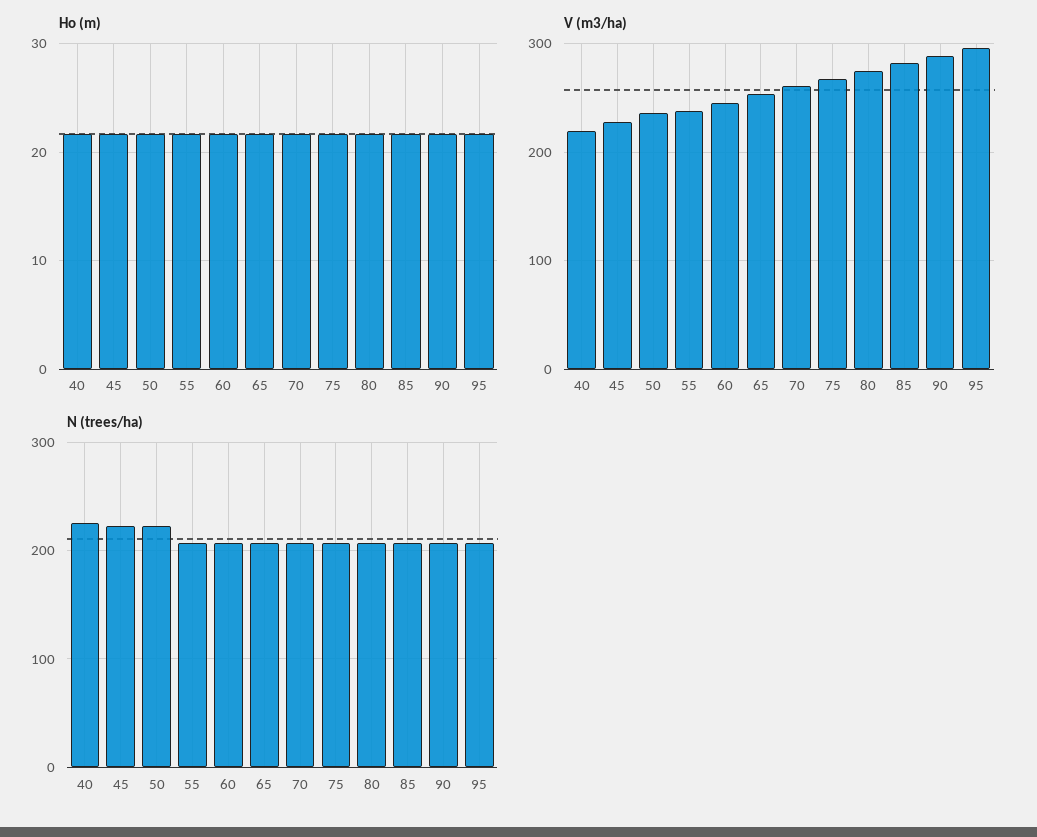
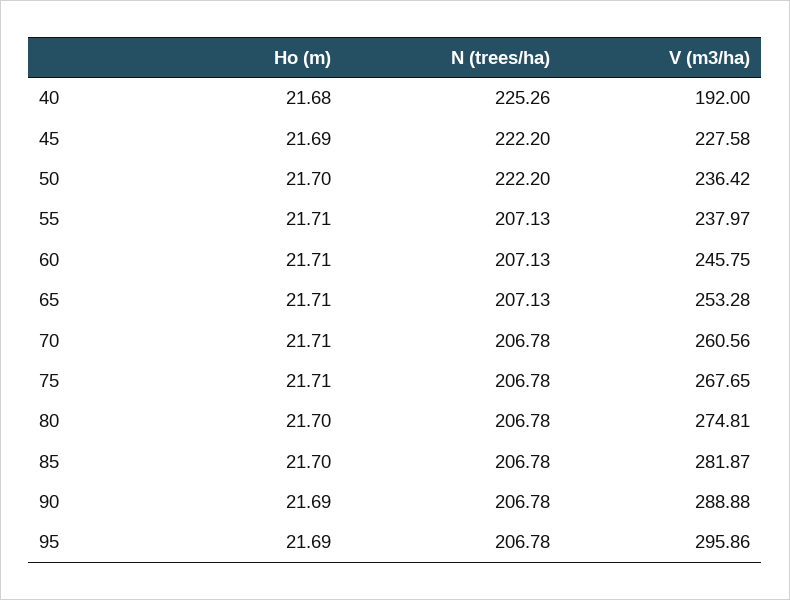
  {
    "Ho (m)": {
      "40": 21.68,
      "45": 21.69,
      "50": 21.7,
      "55": 21.71,
      "60": 21.71,
      "65": 21.71,
      "70": 21.71,
      "75": 21.71,
      "80": 21.7,
      "85": 21.7,
      "90": 21.69,
      "95": 21.69
    },
    "V (m3/ha)": {
-     "40": 220,
+     "40": 192,
      "45": 227.58,
      "50": 236.42,
      "55": 237.97,
      "60": 245.75,
      "65": 253.28,
      "70": 260.56,
      "75": 267.65,
      "80": 274.81,
      "85": 281.87,
      "90": 288.88,
      "95": 295.86
    },
    "N (trees/ha)": {
      "40": 225.26,
      "45": 222.2,
      "50": 222.2,
      "55": 207.13,
      "60": 207.13,
      "65": 207.13,
      "70": 206.78,
      "75": 206.78,
      "80": 206.78,
      "85": 206.78,
      "90": 206.78,
      "95": 206.78
    }
  }

